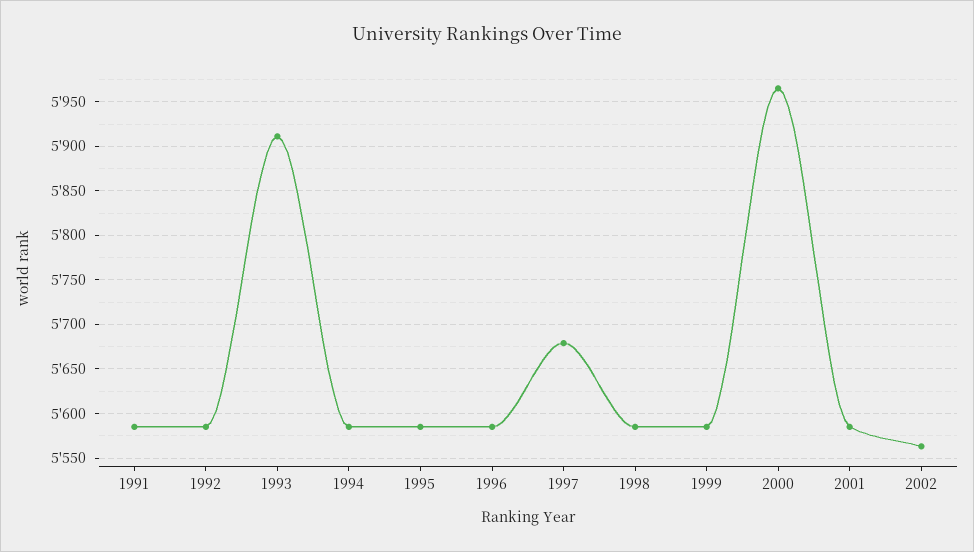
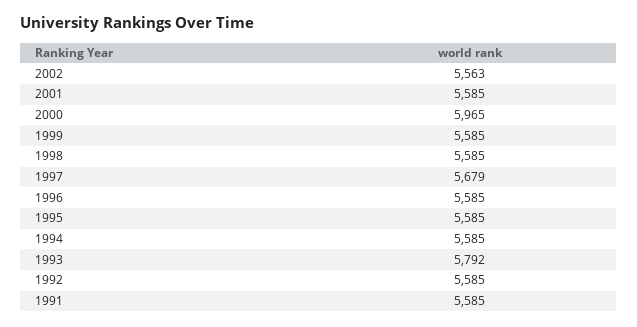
  {
    "1991": 5585,
    "1992": 5585,
-   "1993": 5910,
+   "1993": 5792,
    "1994": 5585,
    "1995": 5585,
    "1996": 5585,
    "1997": 5679,
    "1998": 5585,
    "1999": 5585,
    "2000": 5965,
    "2001": 5585,
    "2002": 5563
  }

